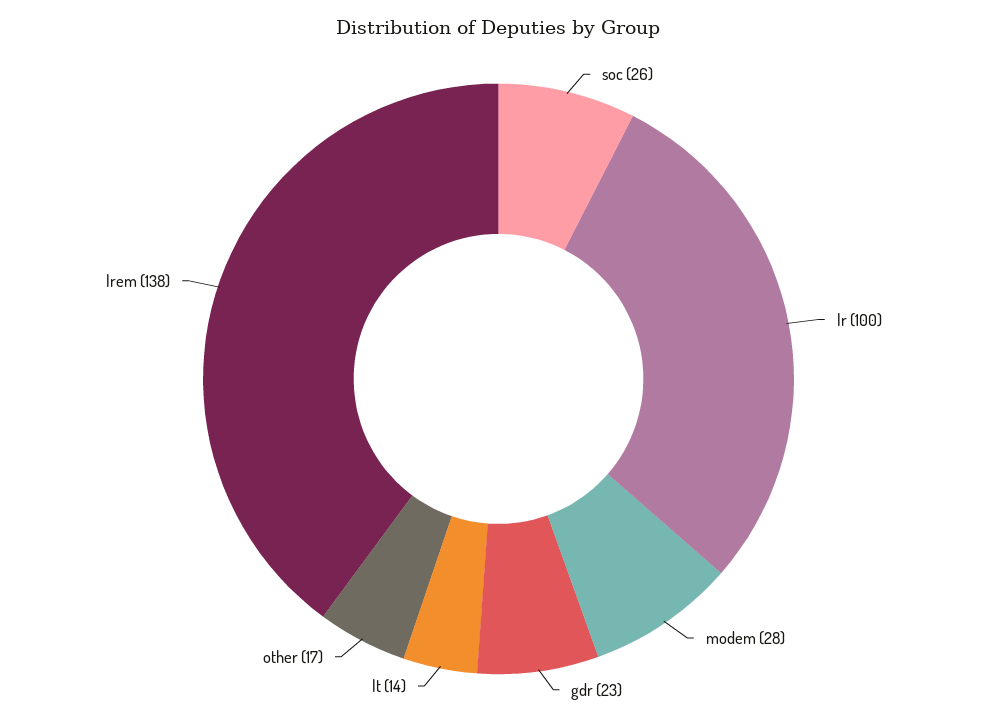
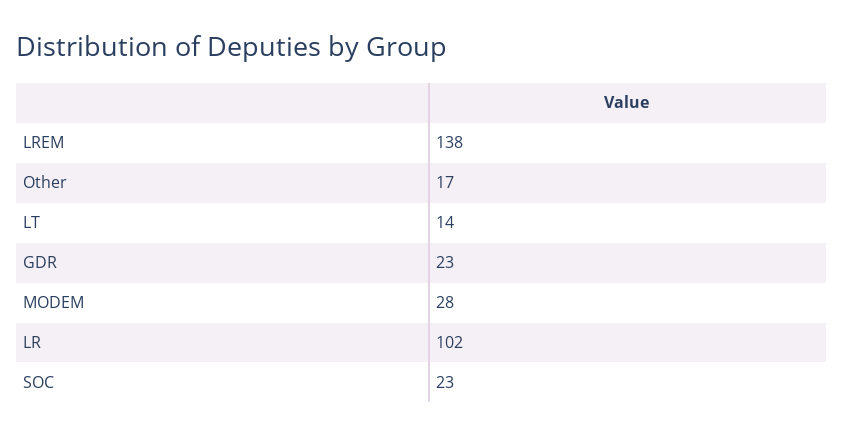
  {
-   "soc": 26,
+   "soc": 23,
-   "lr": 100,
+   "lr": 102,
    "modem": 28,
    "gdr": 23,
    "lt": 14,
    "other": 17,
    "lrem": 138
  }

